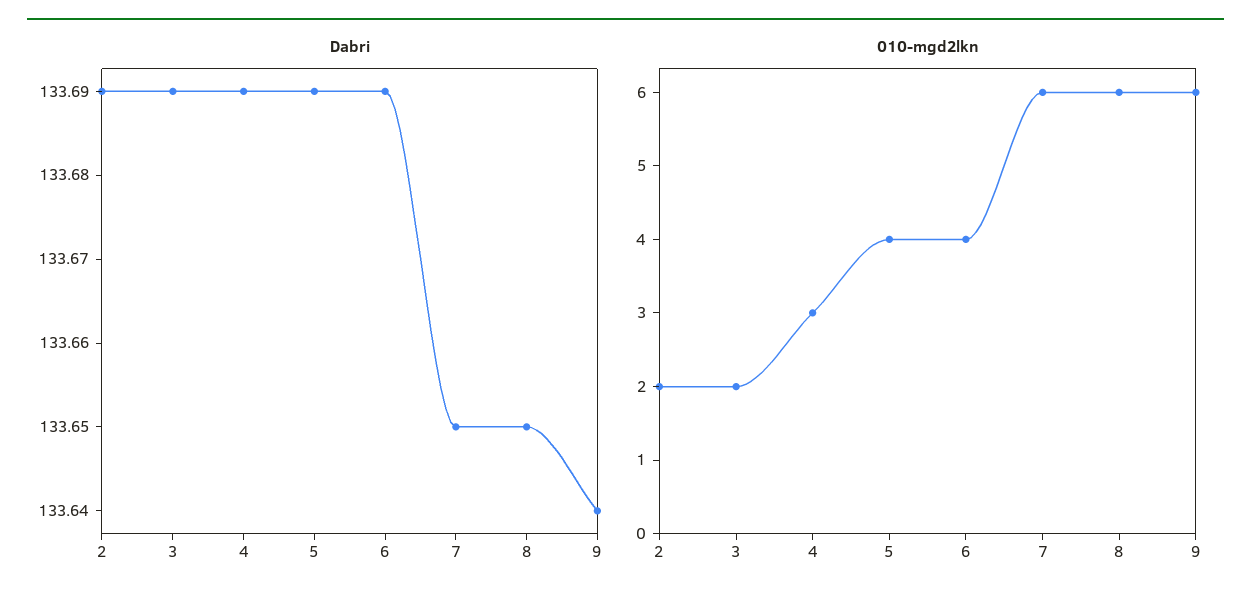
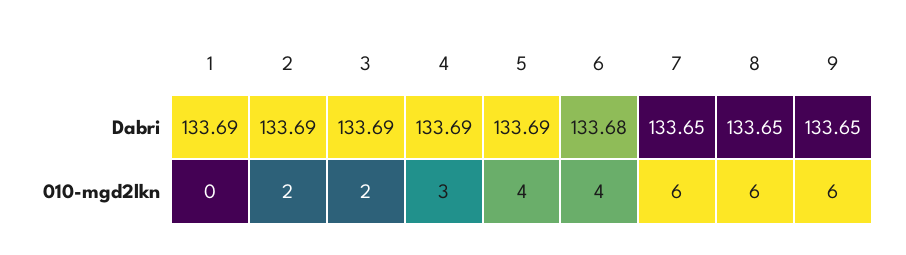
  {
    "Dabri": {
      "2": 133.69,
      "3": 133.69,
      "4": 133.69,
      "5": 133.69,
-     "6": 133.69,
+     "6": 133.68,
      "7": 133.65,
      "8": 133.65,
-     "9": 133.64
+     "9": 133.65,
+     "1": 133.69
    },
    "010-mgd2lkn": {
      "2": 2,
      "3": 2,
      "4": 3,
      "5": 4,
      "6": 4,
      "7": 6,
      "8": 6,
-     "9": 6
+     "9": 6,
+     "1": 0
    }
  }

